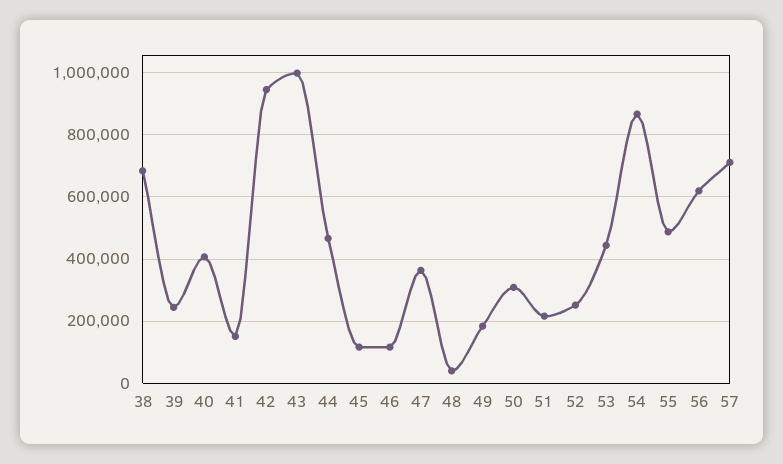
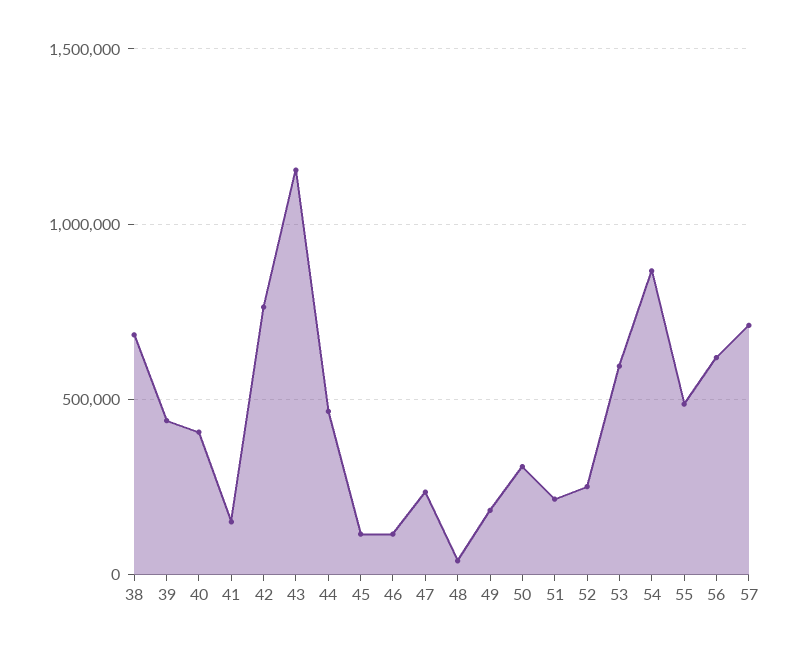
  {
    "38": 680000,
-   "39": 240000,
+   "39": 450000,
    "40": 400000,
    "41": 160000,
-   "42": 940000,
+   "42": 750000,
-   "43": 1000000,
+   "43": 1150000,
    "44": 460000,
    "45": 120000,
    "46": 120000,
-   "47": 360000,
+   "47": 250000,
    "48": 40000,
    "49": 180000,
    "50": 300000,
    "51": 220000,
    "52": 260000,
-   "53": 440000,
+   "53": 600000,
    "54": 860000,
    "55": 480000,
    "56": 620000,
    "57": 720000
  }

